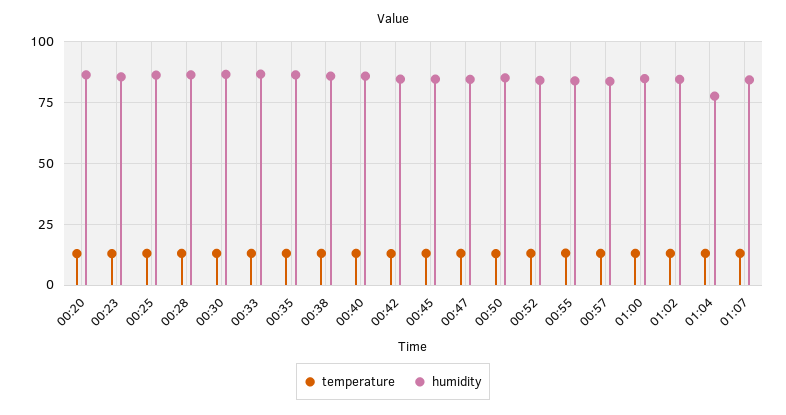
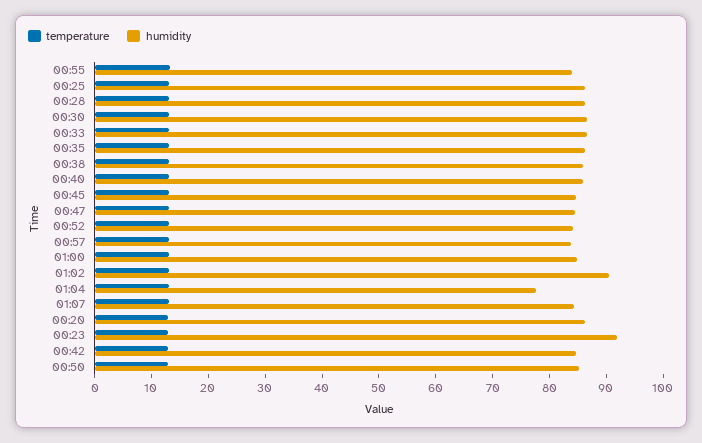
  {
    "temperature": {
      "00:20": 14,
      "00:23": 14,
      "00:25": 14,
      "00:28": 14,
      "00:30": 14,
      "00:33": 14,
      "00:35": 14,
      "00:38": 14,
      "00:40": 14,
      "00:42": 14,
      "00:45": 14,
      "00:47": 14,
      "00:50": 14,
      "00:52": 14,
      "00:55": 14,
      "00:57": 14,
      "01:00": 14,
      "01:02": 14,
      "01:04": 14,
      "01:07": 14
    },
    "humidity": {
      "00:20": 86,
-     "00:23": 85,
+     "00:23": 92,
      "00:25": 86,
      "00:28": 86,
      "00:30": 86,
      "00:33": 86,
      "00:35": 86,
      "00:38": 86,
      "00:40": 86,
      "00:42": 84,
      "00:45": 84,
      "00:47": 84,
      "00:50": 86,
      "00:52": 84,
      "00:55": 84,
      "00:57": 84,
      "01:00": 84,
-     "01:02": 85,
+     "01:02": 90,
      "01:04": 78,
      "01:07": 84
    }
  }

